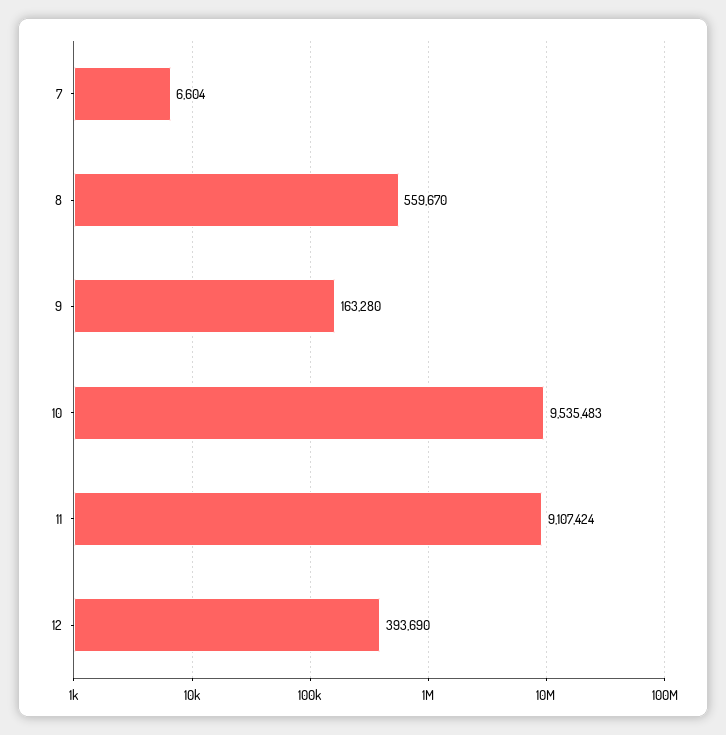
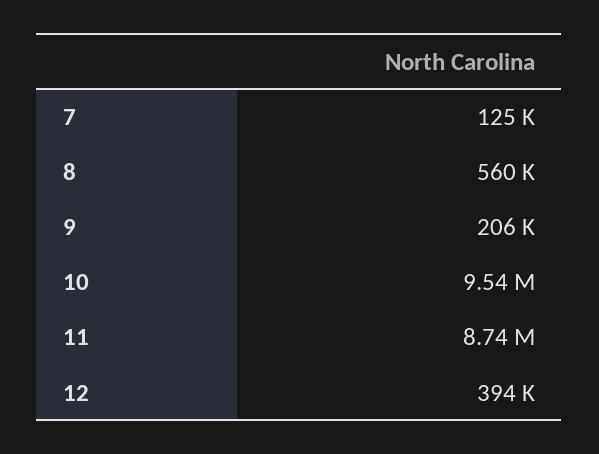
  {
-   "7": 6604,
+   "7": 125000,
    "8": 559670,
-   "9": 163280,
+   "9": 206000,
    "10": 9535483,
-   "11": 9107424,
+   "11": 8740000,
    "12": 393690
  }

